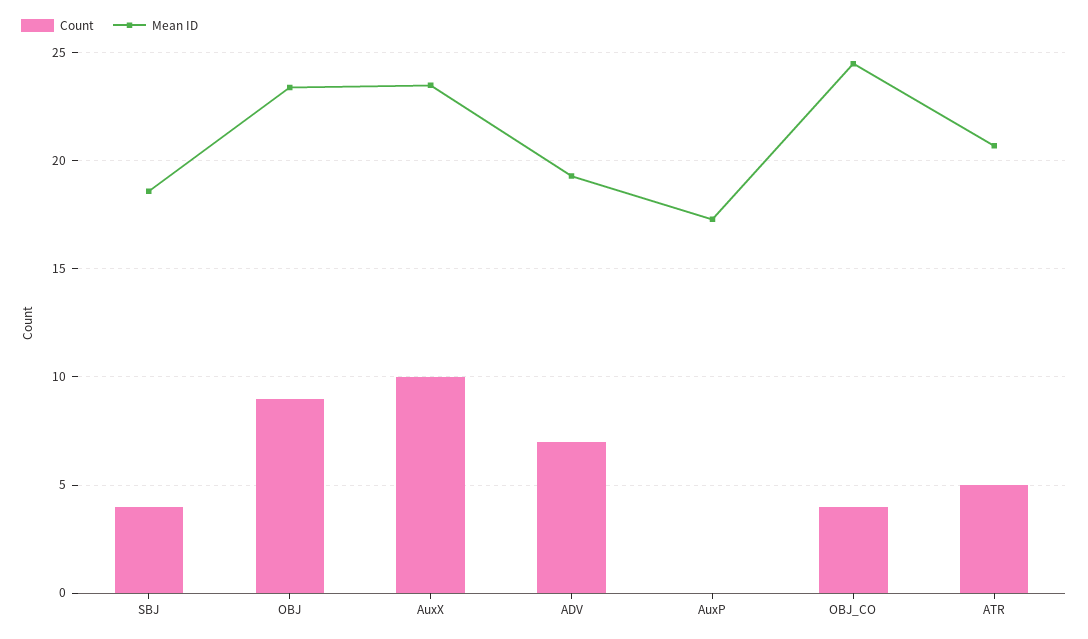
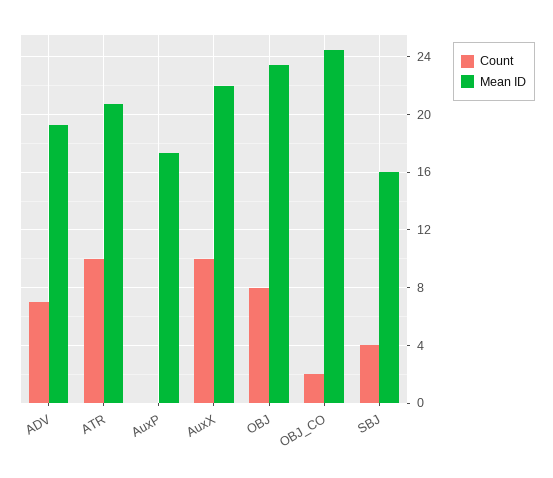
  {
    "Count": {
      "SBJ": 4,
-     "OBJ": 9,
+     "OBJ": 8,
      "AuxX": 10,
      "ADV": 7,
      "AuxP": 0,
-     "OBJ_CO": 4,
+     "OBJ_CO": 2,
-     "ATR": 5
+     "ATR": 10
    },
    "Mean ID": {
-     "SBJ": 18.5,
+     "SBJ": 16,
      "OBJ": 23.5,
-     "AuxX": 23.5,
+     "AuxX": 22,
      "ADV": 19.5,
      "AuxP": 17.5,
      "OBJ_CO": 24.5,
      "ATR": 20.5
    }
  }

